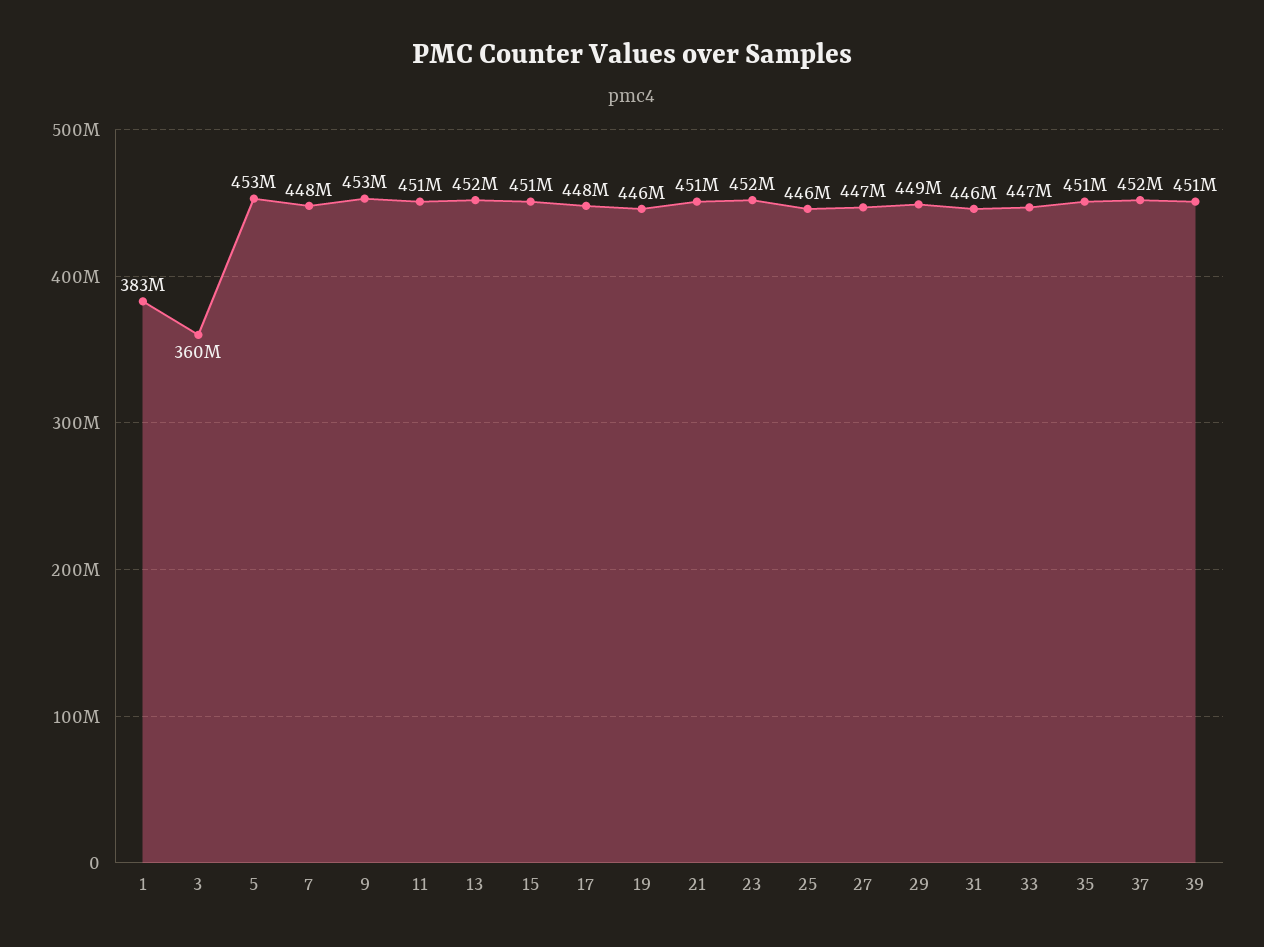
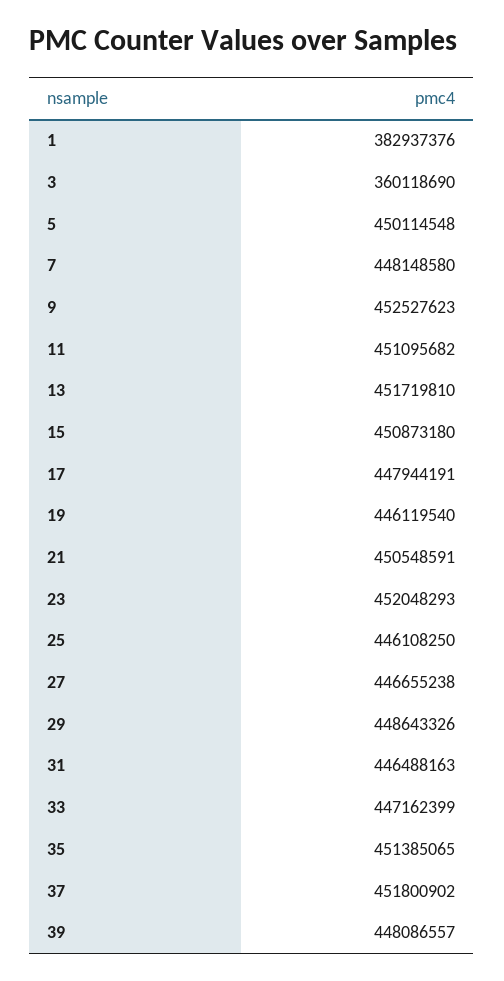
  {
    "1": 382937376,
    "3": 360118690,
-   "5": 453000000,
+   "5": 450114548,
    "7": 448148580,
    "9": 452527623,
    "11": 451095682,
    "13": 451719810,
    "15": 450873180,
    "17": 447944191,
    "19": 446119540,
    "21": 450548591,
    "23": 452048293,
    "25": 446108250,
    "27": 446655238,
    "29": 448643326,
    "31": 446488163,
    "33": 447162399,
    "35": 451385065,
    "37": 451800902,
-   "39": 451000000
+   "39": 448086557
  }

